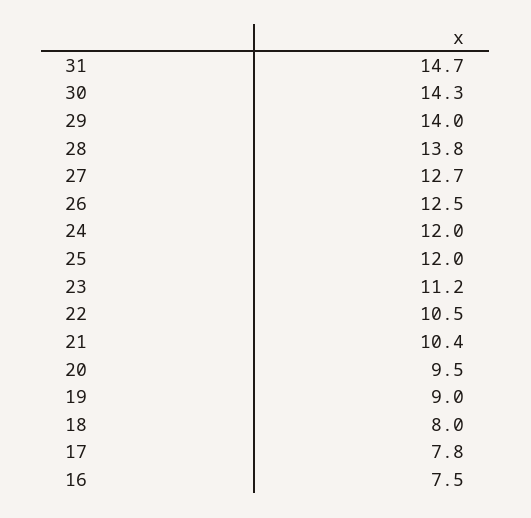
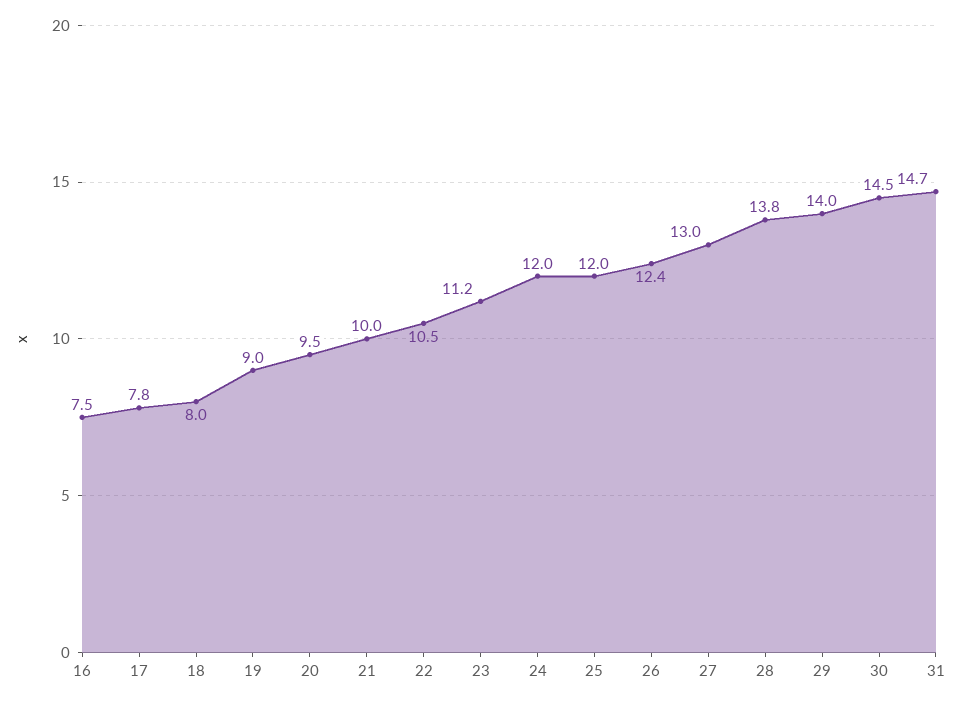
  {
    "31": 14.7,
-   "30": 14.3,
+   "30": 14.5,
    "29": 14,
    "28": 13.8,
-   "27": 12.7,
+   "27": 13,
-   "26": 12.5,
+   "26": 12.4,
    "24": 12,
    "25": 12,
    "23": 11.2,
    "22": 10.5,
-   "21": 10.4,
+   "21": 10,
    "20": 9.5,
    "19": 9,
    "18": 8,
    "17": 7.8,
    "16": 7.5
  }

